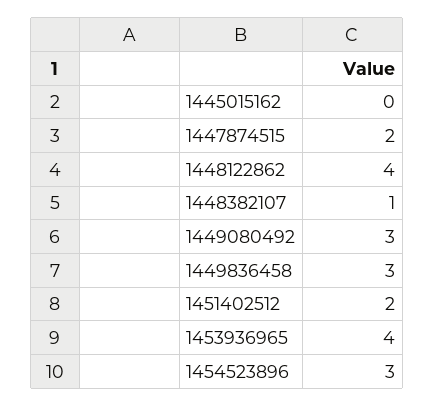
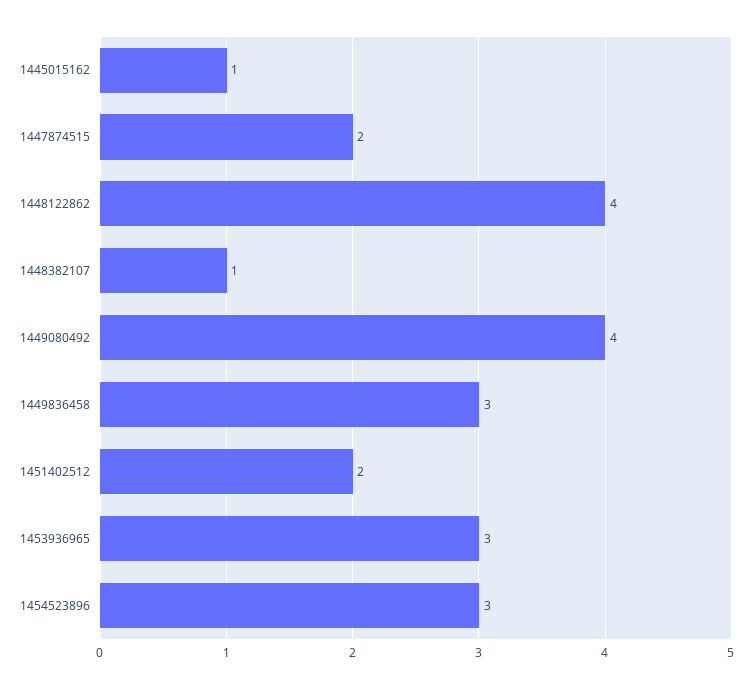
  {
-   "1445015162": 0,
+   "1445015162": 1,
    "1447874515": 2,
    "1448122862": 4,
    "1448382107": 1,
-   "1449080492": 3,
+   "1449080492": 4,
    "1449836458": 3,
    "1451402512": 2,
-   "1453936965": 4,
+   "1453936965": 3,
    "1454523896": 3
  }

